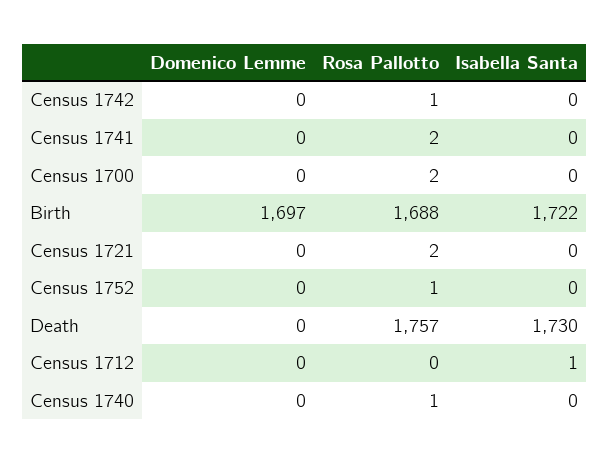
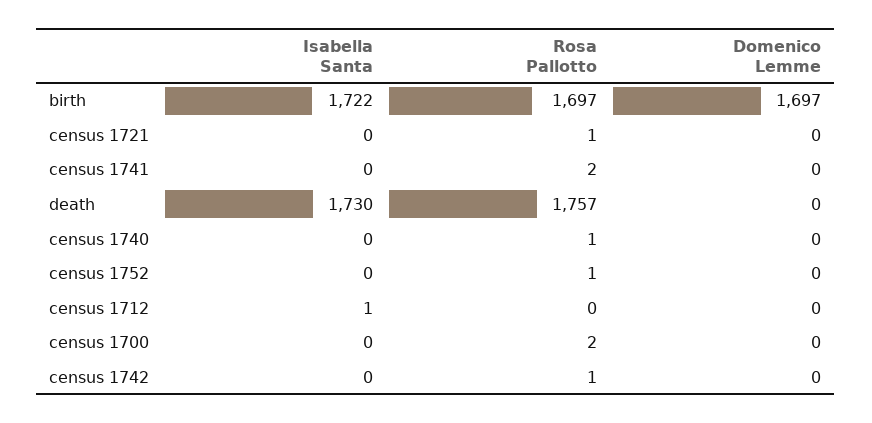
  {
    "Domenico Lemme": {
      "Census 1742": 0,
      "Census 1741": 0,
      "Census 1700": 0,
      "Birth": 1697,
      "Census 1721": 0,
      "Census 1752": 0,
      "Death": 0,
      "Census 1712": 0,
      "Census 1740": 0
    },
    "Rosa Pallotto": {
      "Census 1742": 1,
      "Census 1741": 2,
      "Census 1700": 2,
-     "Birth": 1688,
+     "Birth": 1697,
-     "Census 1721": 2,
+     "Census 1721": 1,
      "Census 1752": 1,
      "Death": 1757,
      "Census 1712": 0,
      "Census 1740": 1
    },
    "Isabella Santa": {
      "Census 1742": 0,
      "Census 1741": 0,
      "Census 1700": 0,
      "Birth": 1722,
      "Census 1721": 0,
      "Census 1752": 0,
      "Death": 1730,
      "Census 1712": 1,
      "Census 1740": 0
    }
  }

